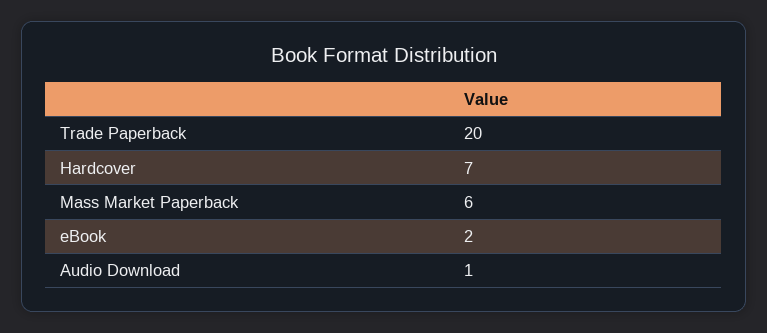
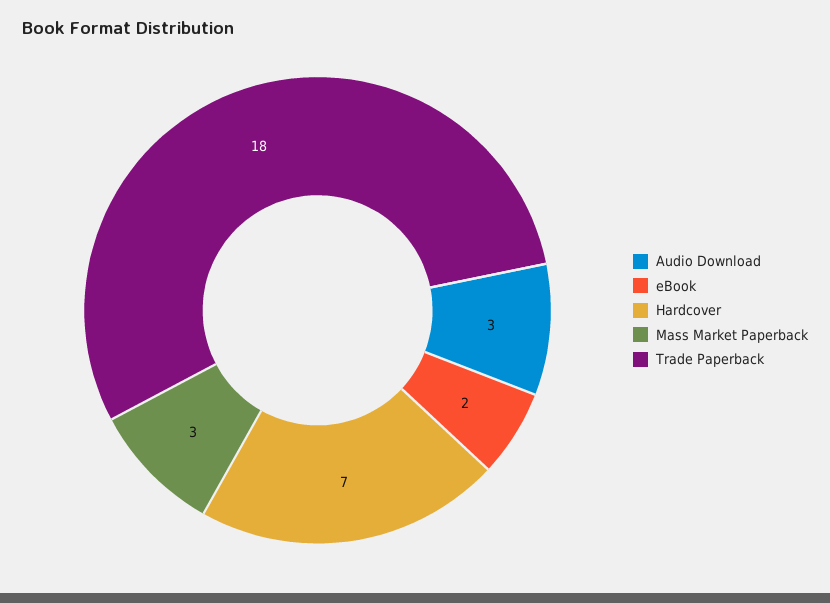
  {
-   "Trade Paperback": 20,
+   "Trade Paperback": 18,
    "Hardcover": 7,
-   "Mass Market Paperback": 6,
+   "Mass Market Paperback": 3,
    "eBook": 2,
-   "Audio Download": 1
+   "Audio Download": 3
  }

